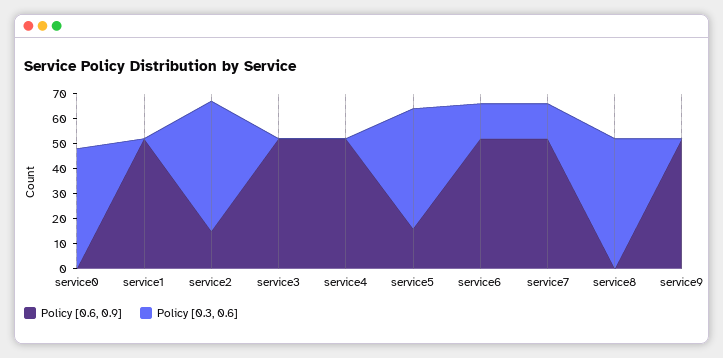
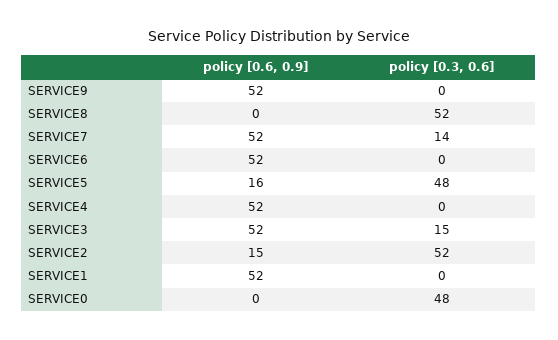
  {
    "Policy [0.6, 0.9]": {
      "service0": 0,
      "service1": 52,
      "service2": 15,
      "service3": 52,
      "service4": 52,
      "service5": 16,
      "service6": 52,
      "service7": 52,
      "service8": 0,
      "service9": 52
    },
    "Policy [0.3, 0.6]": {
      "service0": 48,
      "service1": 0,
      "service2": 52,
-     "service3": 0,
+     "service3": 15,
      "service4": 0,
      "service5": 48,
-     "service6": 15,
+     "service6": 0,
      "service7": 14,
      "service8": 52,
      "service9": 0
    }
  }

